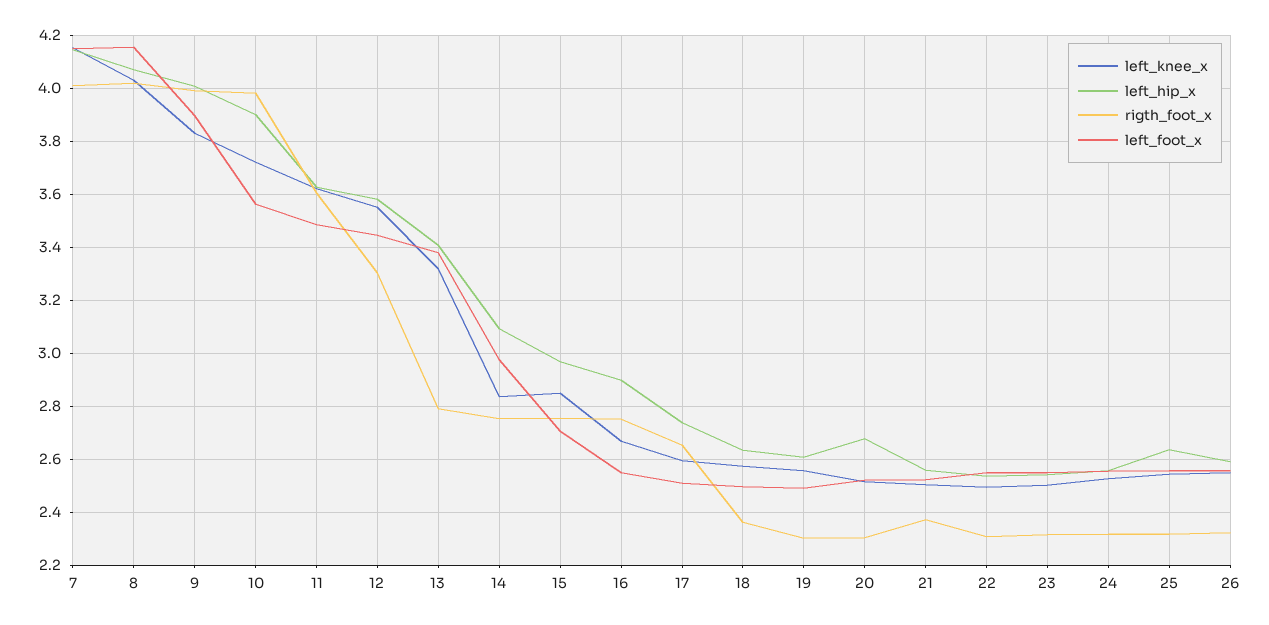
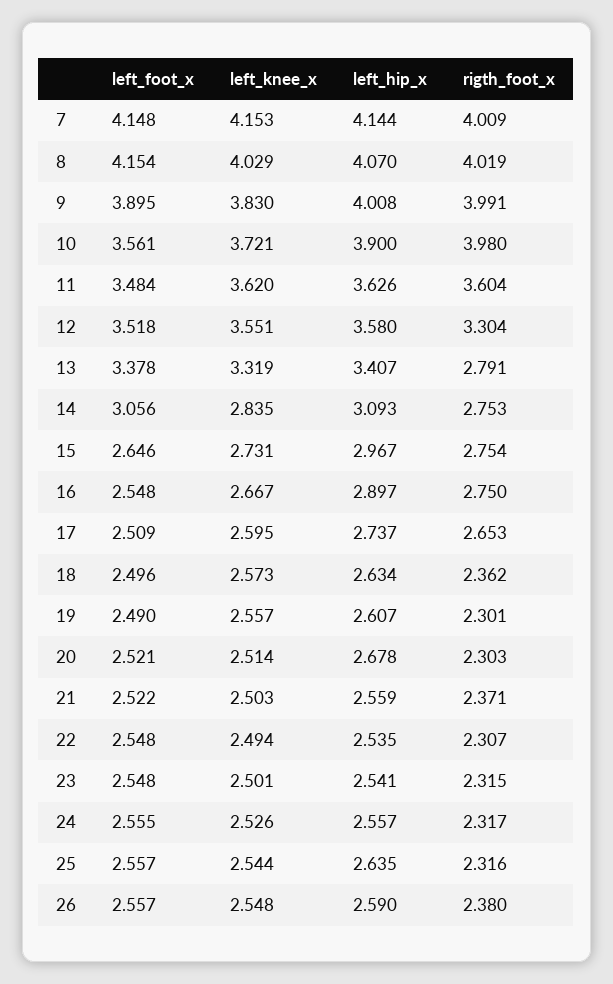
  {
    "left_knee_x": {
      "7": 4.153,
      "8": 4.029,
      "9": 3.83,
      "10": 3.721,
      "11": 3.62,
      "12": 3.551,
      "13": 3.319,
      "14": 2.835,
-     "15": 2.85,
+     "15": 2.731,
      "16": 2.667,
      "17": 2.595,
      "18": 2.573,
      "19": 2.557,
      "20": 2.514,
      "21": 2.503,
      "22": 2.494,
      "23": 2.501,
      "24": 2.526,
      "25": 2.544,
      "26": 2.548
    },
    "left_hip_x": {
      "7": 4.144,
      "8": 4.07,
      "9": 4.008,
      "10": 3.9,
      "11": 3.626,
      "12": 3.58,
      "13": 3.407,
      "14": 3.093,
      "15": 2.967,
      "16": 2.897,
      "17": 2.737,
      "18": 2.634,
      "19": 2.607,
      "20": 2.678,
      "21": 2.559,
      "22": 2.535,
      "23": 2.541,
      "24": 2.557,
      "25": 2.635,
      "26": 2.59
    },
    "rigth_foot_x": {
      "7": 4.009,
      "8": 4.019,
      "9": 3.991,
      "10": 3.98,
      "11": 3.604,
      "12": 3.304,
      "13": 2.791,
      "14": 2.753,
      "15": 2.754,
      "16": 2.75,
      "17": 2.653,
      "18": 2.362,
      "19": 2.301,
      "20": 2.303,
      "21": 2.371,
      "22": 2.307,
      "23": 2.315,
      "24": 2.317,
      "25": 2.316,
-     "26": 2.325
+     "26": 2.38
    },
    "left_foot_x": {
      "7": 4.148,
      "8": 4.154,
      "9": 3.895,
      "10": 3.561,
      "11": 3.484,
-     "12": 3.45,
+     "12": 3.518,
      "13": 3.378,
-     "14": 2.975,
+     "14": 3.056,
-     "15": 2.7,
+     "15": 2.646,
      "16": 2.548,
      "17": 2.509,
      "18": 2.496,
      "19": 2.49,
      "20": 2.521,
      "21": 2.522,
      "22": 2.548,
      "23": 2.548,
      "24": 2.555,
      "25": 2.557,
      "26": 2.557
    }
  }

